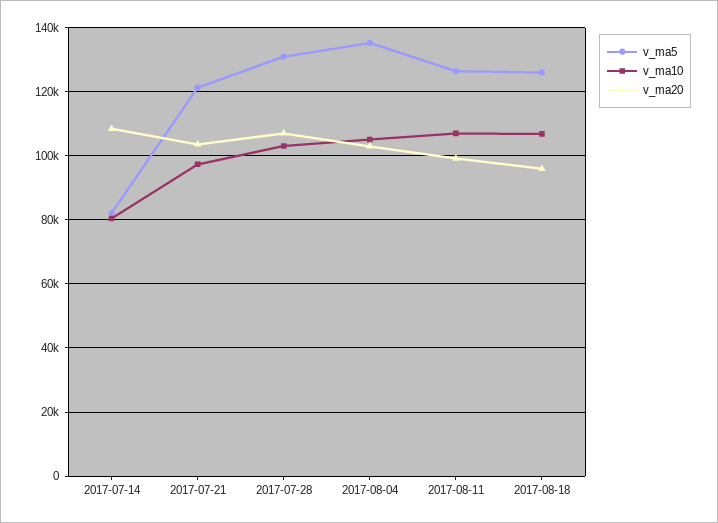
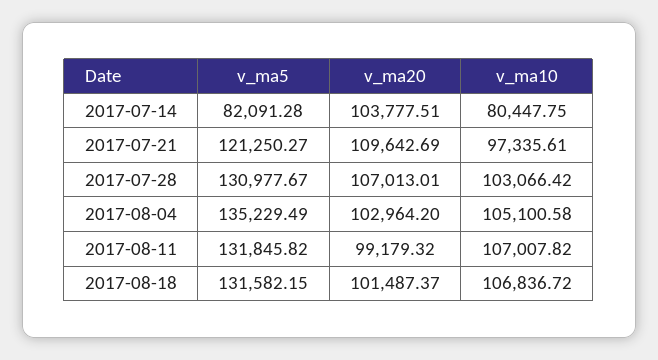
  {
    "v_ma5": {
      "2017-07-14": 82091.28,
      "2017-07-21": 121250.27,
      "2017-07-28": 130977.67,
      "2017-08-04": 135229.49,
-     "2017-08-11": 126000,
+     "2017-08-11": 131845.82,
-     "2017-08-18": 126000
+     "2017-08-18": 131582.15
    },
    "v_ma10": {
      "2017-07-14": 80447.75,
      "2017-07-21": 97335.61,
      "2017-07-28": 103066.42,
      "2017-08-04": 105100.58,
      "2017-08-11": 107007.82,
      "2017-08-18": 106836.72
    },
    "v_ma20": {
-     "2017-07-14": 108000,
+     "2017-07-14": 103777.51,
-     "2017-07-21": 104000,
+     "2017-07-21": 109642.69,
      "2017-07-28": 107013.01,
      "2017-08-04": 102964.2,
      "2017-08-11": 99179.32,
-     "2017-08-18": 96000
+     "2017-08-18": 101487.37
    }
  }

